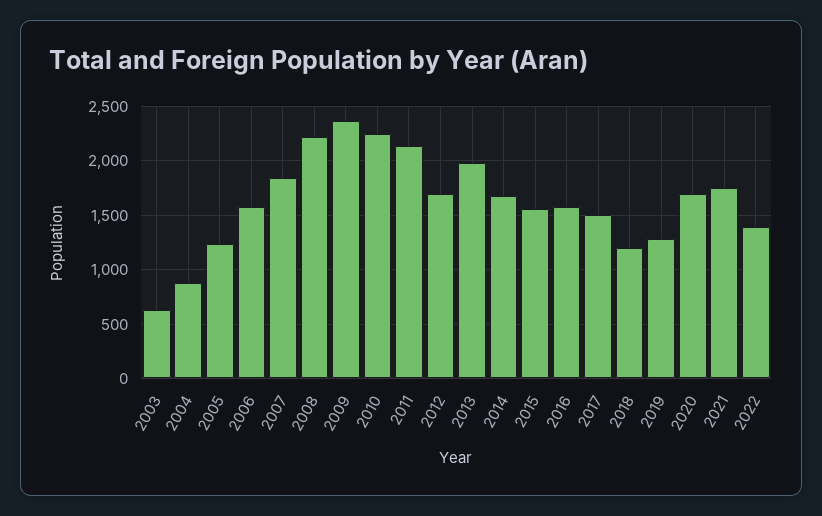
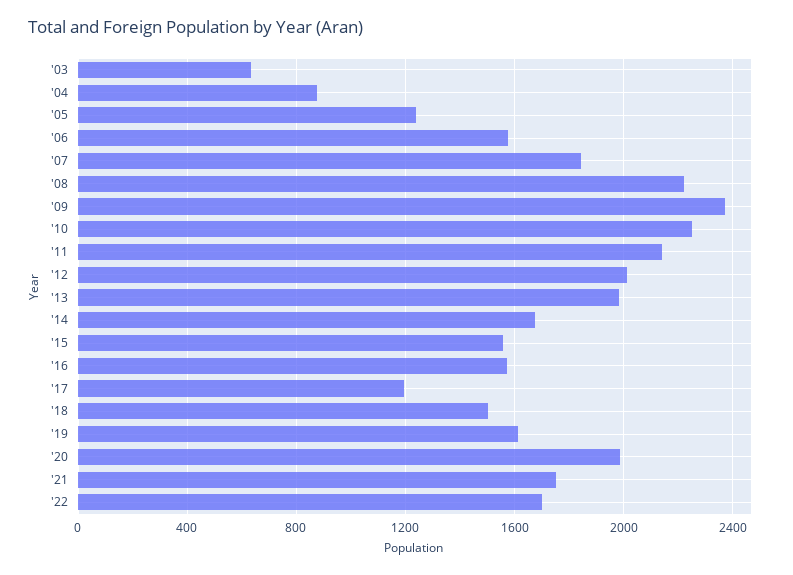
  {
    "2003": 650,
    "2004": 850,
    "2005": 1250,
    "2006": 1600,
    "2007": 1850,
    "2008": 2200,
    "2009": 2350,
    "2010": 2250,
    "2011": 2150,
-   "2012": 1700,
+   "2012": 2000,
    "2013": 2000,
    "2014": 1700,
    "2015": 1550,
    "2016": 1550,
-   "2017": 1500,
+   "2017": 1200,
-   "2018": 1200,
+   "2018": 1500,
-   "2019": 1300,
+   "2019": 1600,
-   "2020": 1700,
+   "2020": 2000,
    "2021": 1750,
-   "2022": 1400
+   "2022": 1700
  }

